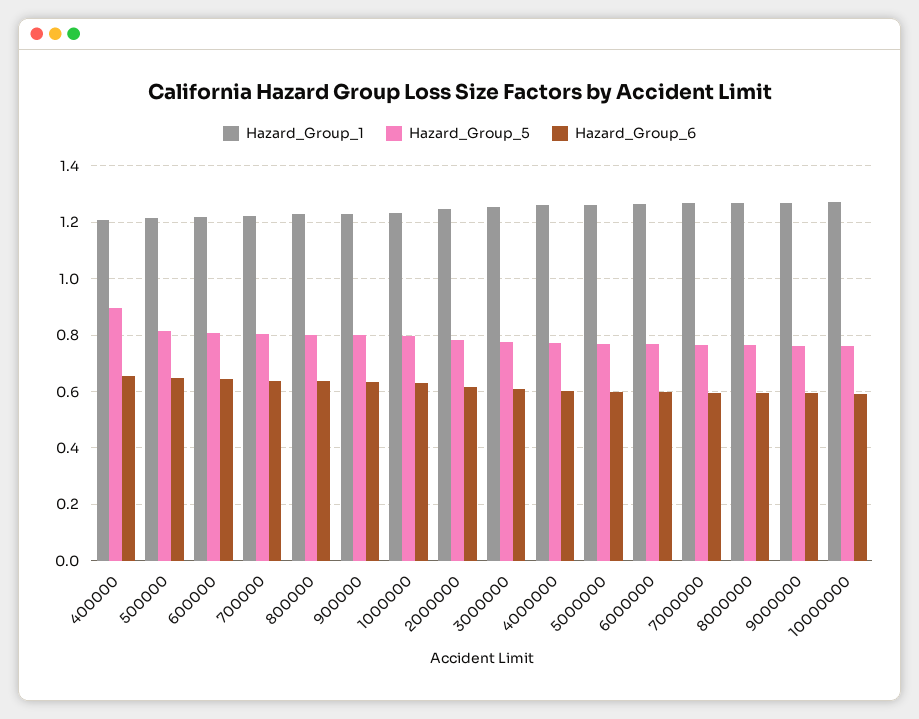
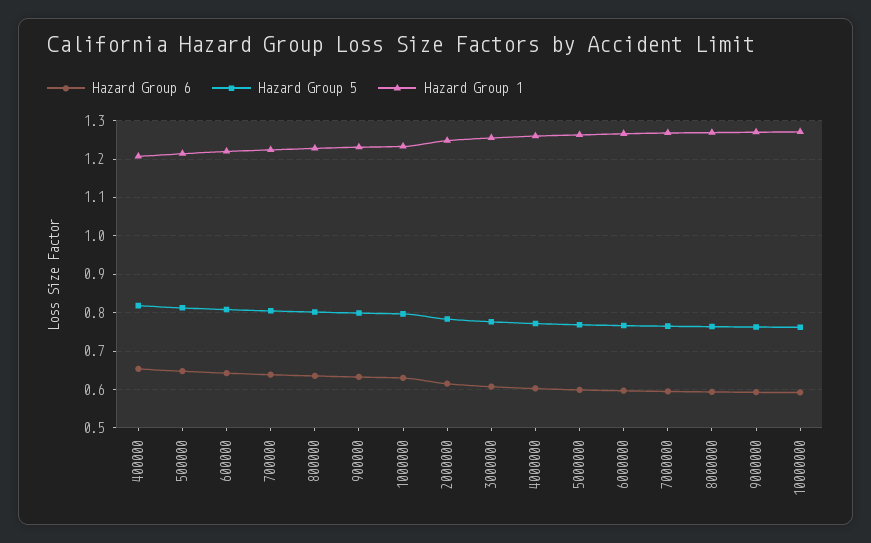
  {
    "Hazard_Group_1": {
      "400000": 1.2,
      "500000": 1.22,
      "600000": 1.22,
      "700000": 1.22,
      "800000": 1.22,
      "900000": 1.24,
      "1000000": 1.24,
      "2000000": 1.24,
      "3000000": 1.26,
      "4000000": 1.26,
      "5000000": 1.26,
      "6000000": 1.26,
      "7000000": 1.26,
      "8000000": 1.26,
      "9000000": 1.28,
      "10000000": 1.28
    },
    "Hazard_Group_5": {
-     "400000": 0.9,
+     "400000": 0.82,
      "500000": 0.82,
      "600000": 0.8,
      "700000": 0.8,
      "800000": 0.8,
      "900000": 0.8,
      "1000000": 0.8,
      "2000000": 0.78,
      "3000000": 0.78,
      "4000000": 0.78,
      "5000000": 0.76,
      "6000000": 0.76,
      "7000000": 0.76,
      "8000000": 0.76,
      "9000000": 0.76,
      "10000000": 0.76
    },
    "Hazard_Group_6": {
      "400000": 0.66,
      "500000": 0.64,
      "600000": 0.64,
      "700000": 0.64,
      "800000": 0.64,
      "900000": 0.64,
      "1000000": 0.64,
      "2000000": 0.62,
      "3000000": 0.6,
      "4000000": 0.6,
      "5000000": 0.6,
      "6000000": 0.6,
      "7000000": 0.6,
      "8000000": 0.6,
      "9000000": 0.6,
      "10000000": 0.6
    }
  }

